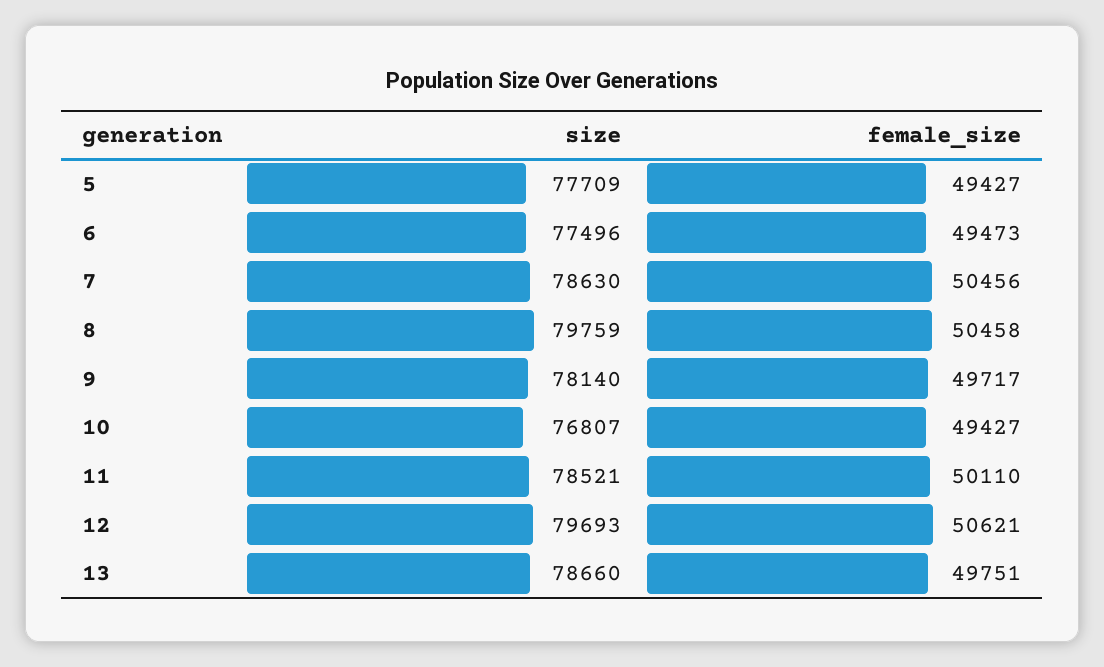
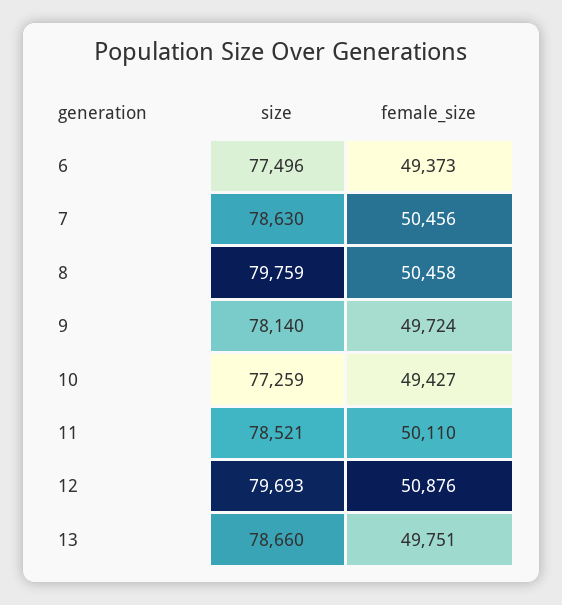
  {
    "size": {
-     "5": 77709,
      "6": 77496,
      "7": 78630,
      "8": 79759,
      "9": 78140,
-     "10": 76807,
+     "10": 77259,
      "11": 78521,
      "12": 79693,
      "13": 78660
    },
    "female_size": {
-     "5": 49427,
-     "6": 49473,
+     "6": 49373,
      "7": 50456,
      "8": 50458,
-     "9": 49717,
+     "9": 49724,
      "10": 49427,
      "11": 50110,
-     "12": 50621,
+     "12": 50876,
      "13": 49751
    }
  }

